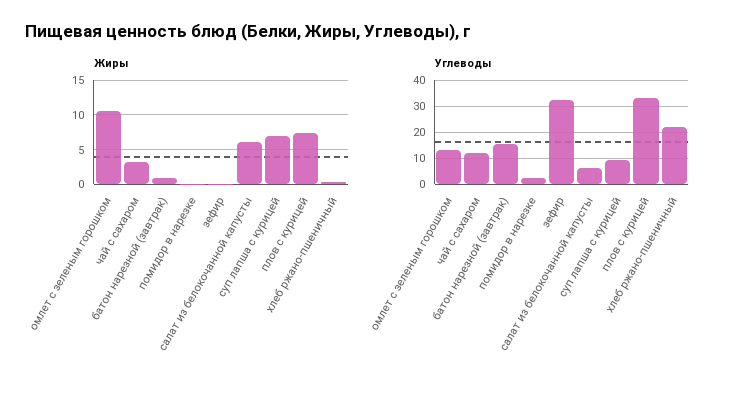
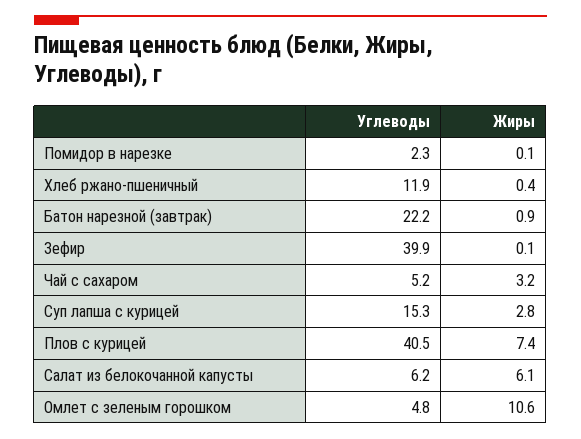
  {
    "Жиры": {
      "омлет с зеленым горошком": 10.6,
      "чай с сахаром": 3.2,
      "батон нарезной (завтрак)": 0.9,
      "помидор в нарезке": 0.1,
      "зефир": 0.1,
      "салат из белокочанной капусты": 6.1,
-     "суп лапша с курицей": 7,
+     "суп лапша с курицей": 2.8,
      "плов с курицей": 7.4,
      "хлеб ржано-пшеничный": 0.4
    },
    "Углеводы": {
-     "омлет с зеленым горошком": 12.5,
+     "омлет с зеленым горошком": 4.8,
-     "чай с сахаром": 12.5,
+     "чай с сахаром": 5.2,
-     "батон нарезной (завтрак)": 15,
+     "батон нарезной (завтрак)": 22.2,
      "помидор в нарезке": 2.3,
-     "зефир": 32.5,
+     "зефир": 39.9,
      "салат из белокочанной капусты": 6.2,
-     "суп лапша с курицей": 10,
+     "суп лапша с курицей": 15.3,
-     "плов с курицей": 32.5,
+     "плов с курицей": 40.5,
-     "хлеб ржано-пшеничный": 22.5
+     "хлеб ржано-пшеничный": 11.9
    }
  }

